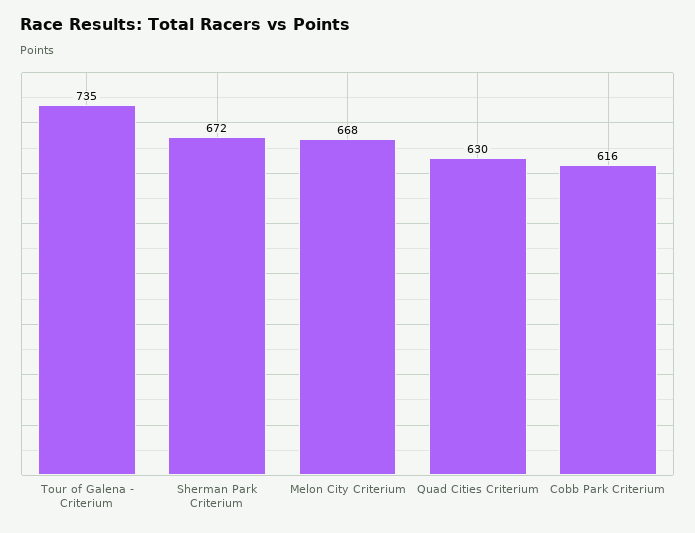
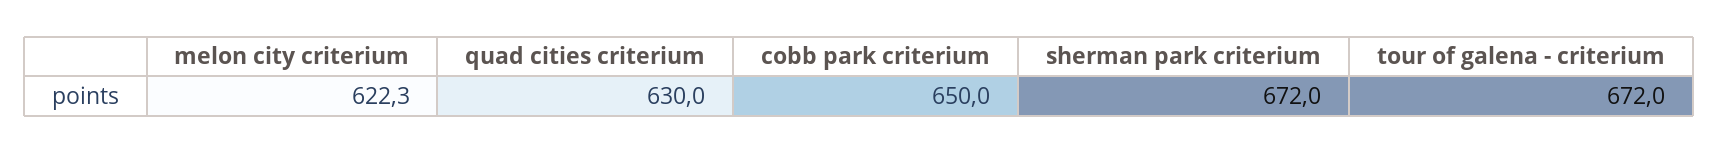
  {
-   "Tour of Galena - Criterium": 735,
+   "Tour of Galena - Criterium": 672,
    "Sherman Park Criterium": 672,
-   "Melon City Criterium": 668,
+   "Melon City Criterium": 622.3,
    "Quad Cities Criterium": 630,
-   "Cobb Park Criterium": 616
+   "Cobb Park Criterium": 650
  }

